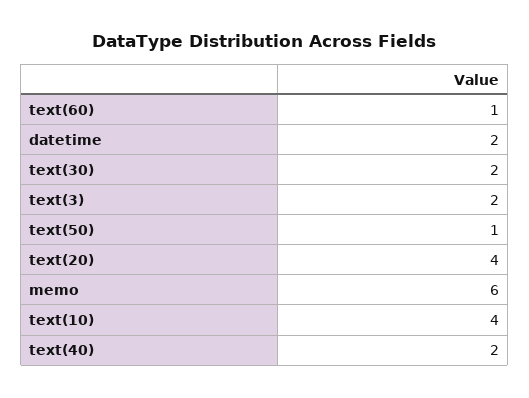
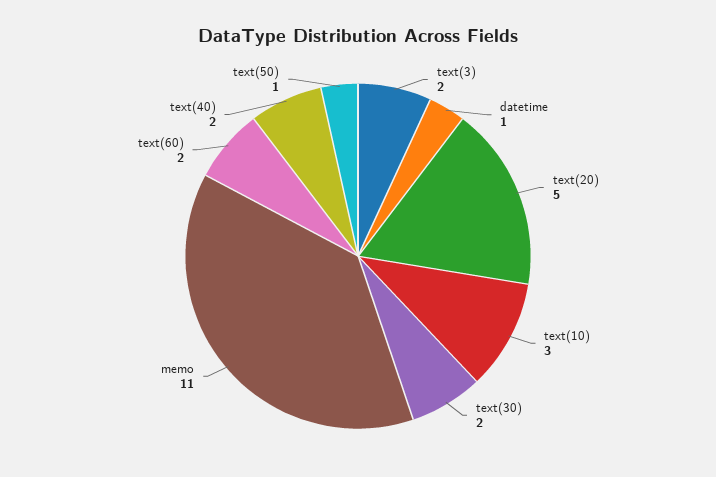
  {
-   "text(60)": 1,
+   "text(60)": 2,
-   "datetime": 2,
+   "datetime": 1,
    "text(30)": 2,
    "text(3)": 2,
    "text(50)": 1,
-   "text(20)": 4,
+   "text(20)": 5,
-   "memo": 6,
+   "memo": 11,
-   "text(10)": 4,
+   "text(10)": 3,
    "text(40)": 2
  }

